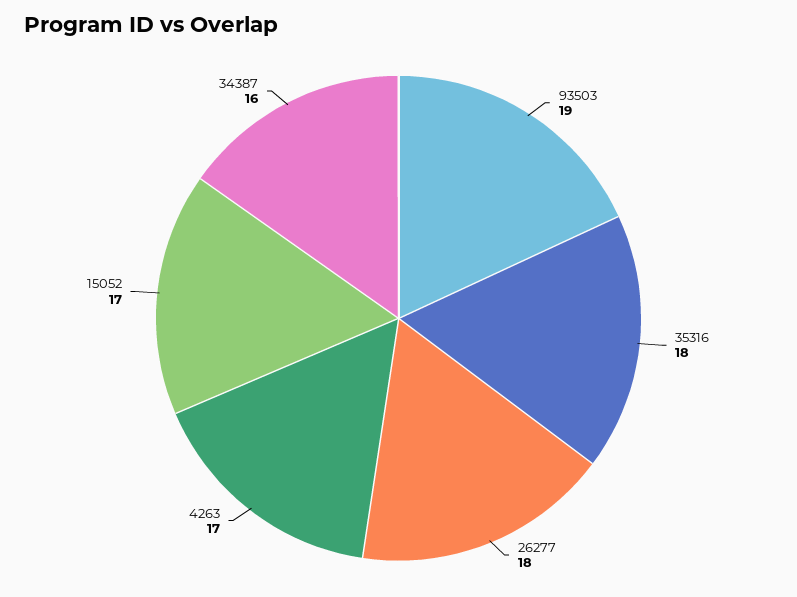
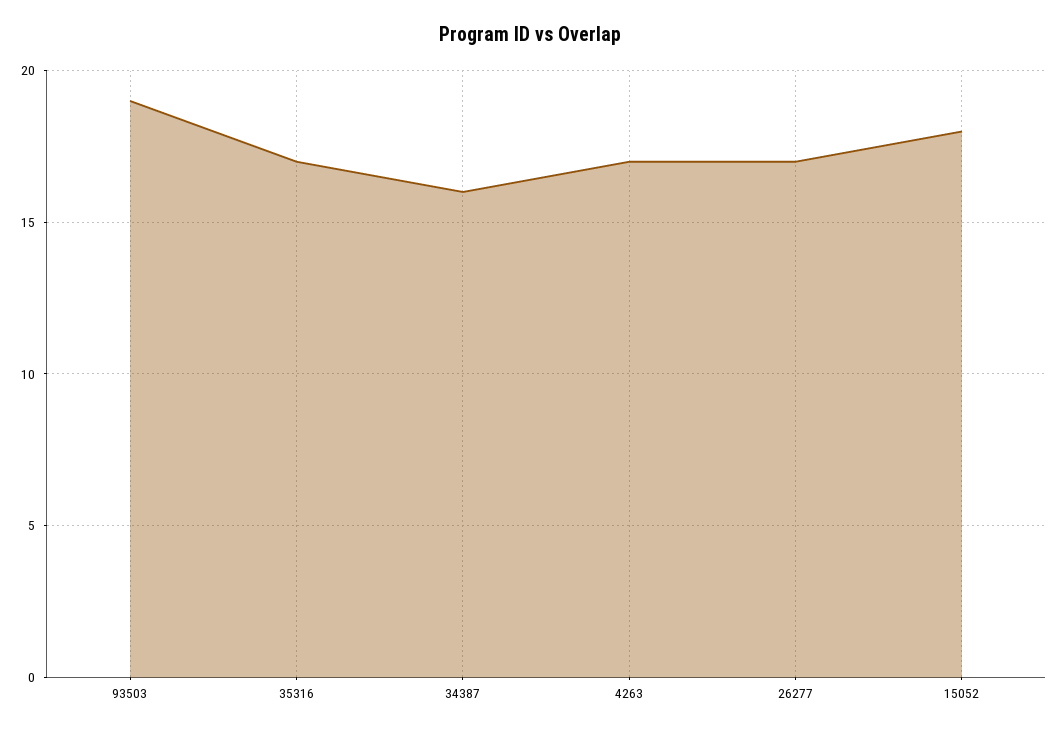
  {
    "93503": 19,
-   "35316": 18,
+   "35316": 17,
-   "26277": 18,
+   "26277": 17,
    "4263": 17,
-   "15052": 17,
+   "15052": 18,
    "34387": 16
  }

